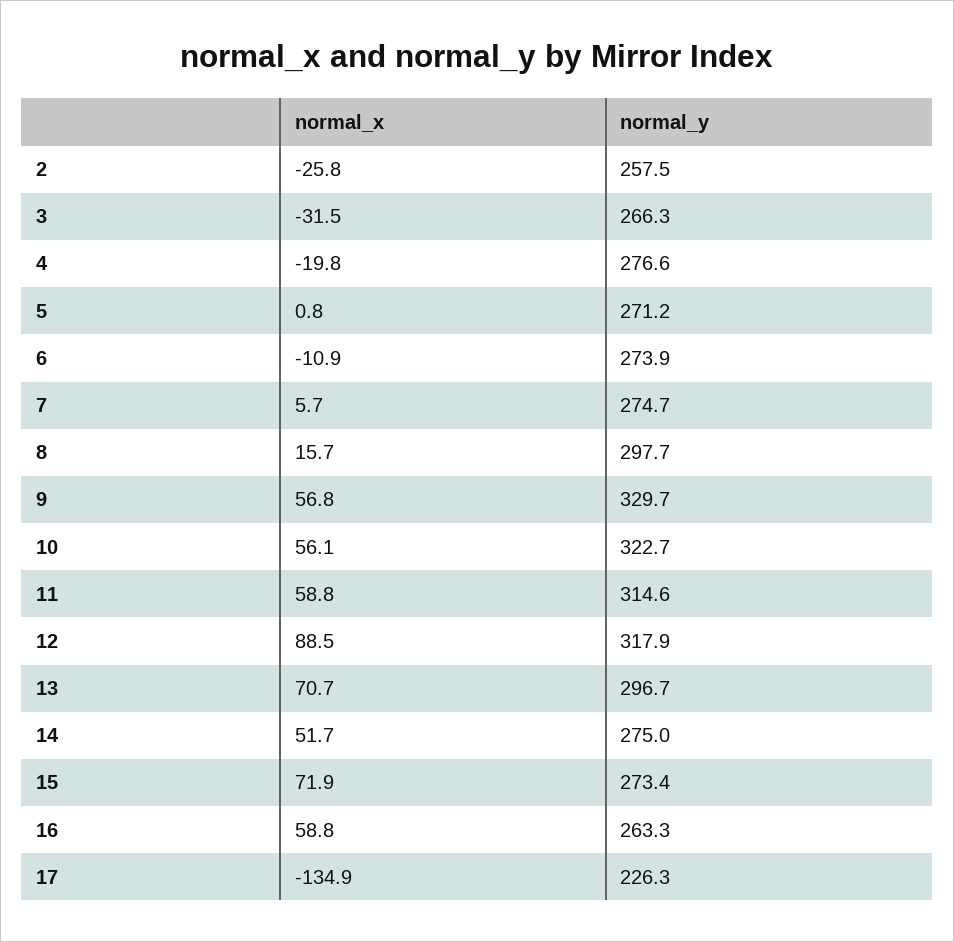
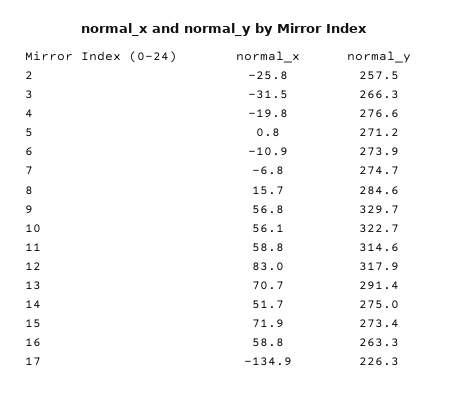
  {
    "normal_x": {
      "2": -25.8,
      "3": -31.5,
      "4": -19.8,
      "5": 0.8,
      "6": -10.9,
-     "7": 5.7,
+     "7": -6.8,
      "8": 15.7,
      "9": 56.8,
      "10": 56.1,
      "11": 58.8,
-     "12": 88.5,
+     "12": 83,
      "13": 70.7,
      "14": 51.7,
      "15": 71.9,
      "16": 58.8,
      "17": -134.9
    },
    "normal_y": {
      "2": 257.5,
      "3": 266.3,
      "4": 276.6,
      "5": 271.2,
      "6": 273.9,
      "7": 274.7,
-     "8": 297.7,
+     "8": 284.6,
      "9": 329.7,
      "10": 322.7,
      "11": 314.6,
      "12": 317.9,
-     "13": 296.7,
+     "13": 291.4,
      "14": 275,
      "15": 273.4,
      "16": 263.3,
      "17": 226.3
    }
  }

